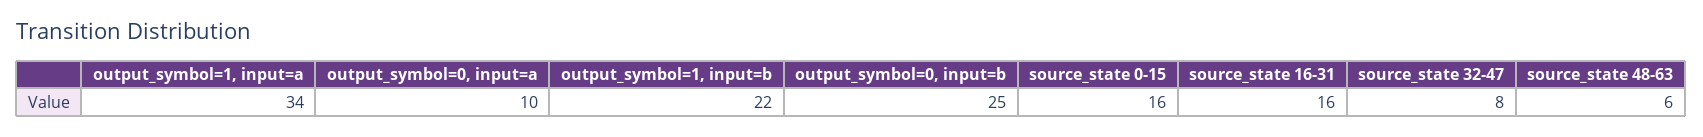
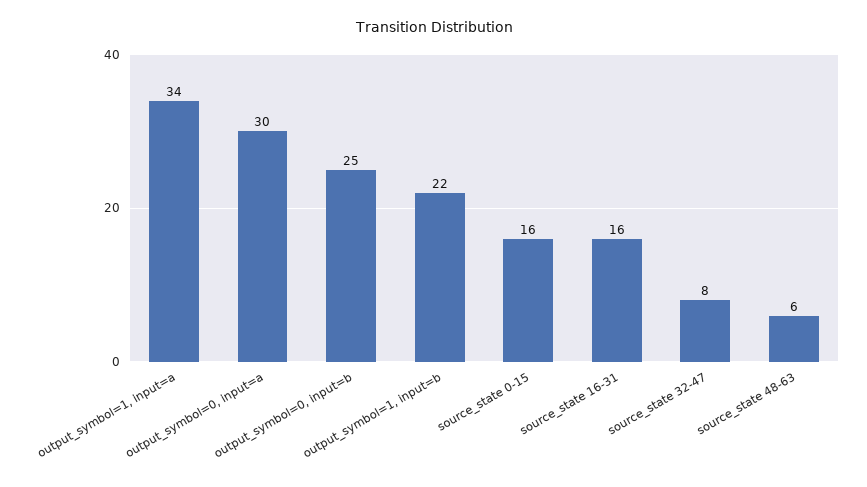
  {
    "output_symbol=1, input=a": 34,
-   "output_symbol=0, input=a": 10,
+   "output_symbol=0, input=a": 30,
    "output_symbol=1, input=b": 22,
    "output_symbol=0, input=b": 25,
    "source_state 0-15": 16,
    "source_state 16-31": 16,
    "source_state 32-47": 8,
    "source_state 48-63": 6
  }

